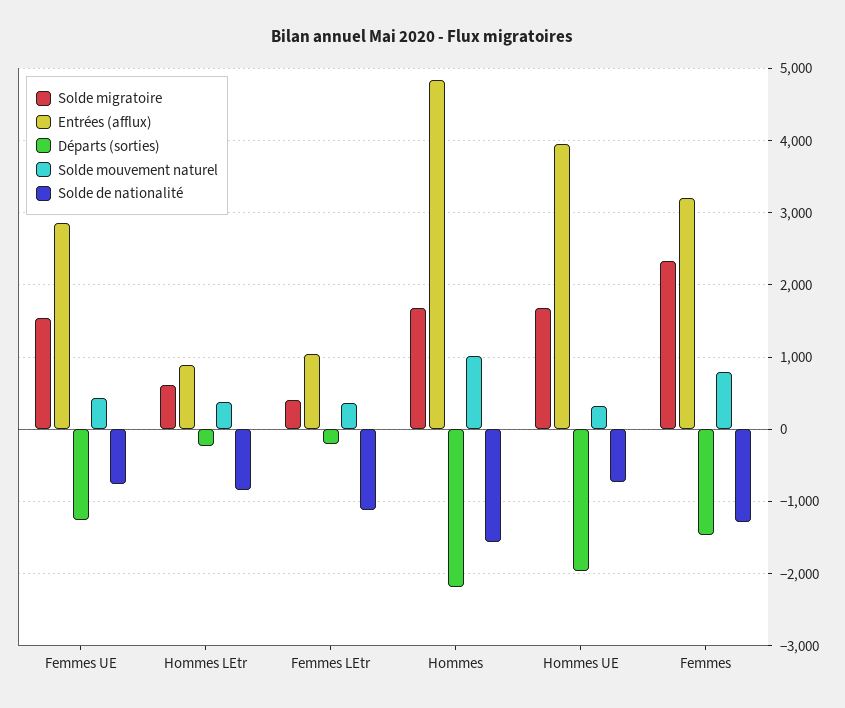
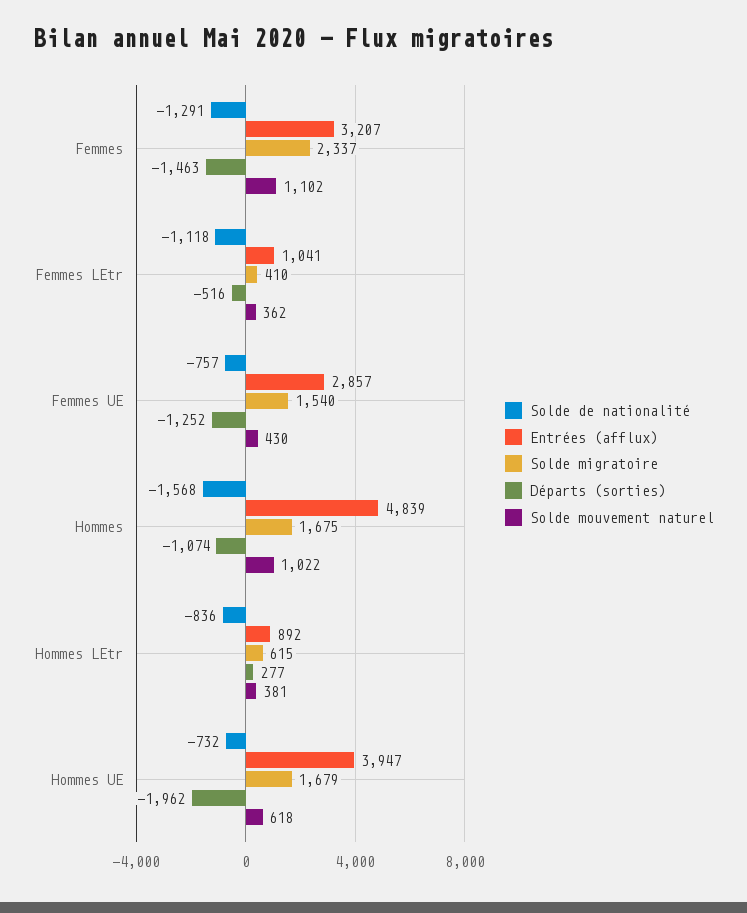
  {
    "Solde migratoire": {
      "Femmes UE": 1540,
      "Hommes LEtr": 615,
      "Femmes LEtr": 410,
      "Hommes": 1675,
      "Hommes UE": 1679,
      "Femmes": 2337
    },
    "Entrées (afflux)": {
      "Femmes UE": 2857,
      "Hommes LEtr": 892,
      "Femmes LEtr": 1041,
      "Hommes": 4839,
      "Hommes UE": 3947,
      "Femmes": 3207
    },
    "Départs (sorties)": {
      "Femmes UE": -1252,
-     "Hommes LEtr": -200,
+     "Hommes LEtr": 277,
-     "Femmes LEtr": -200,
+     "Femmes LEtr": -516,
-     "Hommes": -2200,
+     "Hommes": -1074,
      "Hommes UE": -1962,
      "Femmes": -1463
    },
    "Solde mouvement naturel": {
      "Femmes UE": 430,
      "Hommes LEtr": 381,
      "Femmes LEtr": 362,
      "Hommes": 1022,
-     "Hommes UE": 300,
+     "Hommes UE": 618,
-     "Femmes": 800
+     "Femmes": 1102
    },
    "Solde de nationalité": {
      "Femmes UE": -757,
      "Hommes LEtr": -836,
      "Femmes LEtr": -1118,
      "Hommes": -1568,
      "Hommes UE": -732,
      "Femmes": -1291
    }
  }

